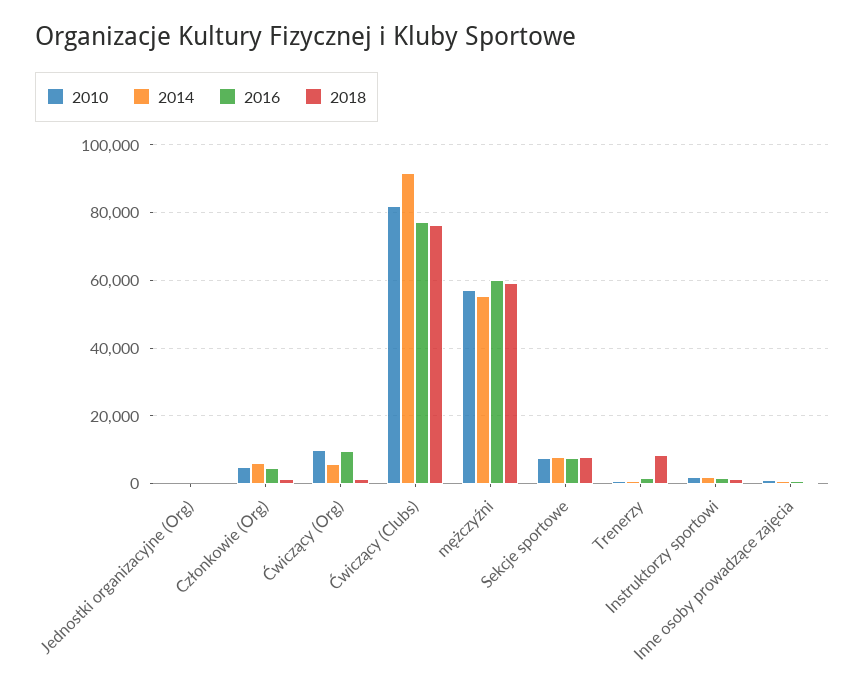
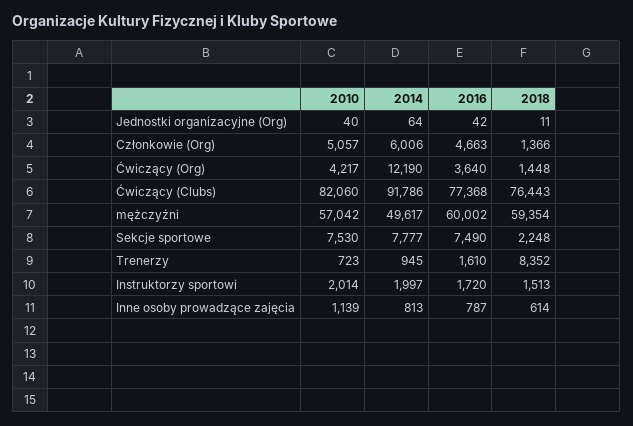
  {
    "2010": {
      "Jednostki organizacyjne (Org)": 40,
      "Członkowie (Org)": 5057,
-     "Ćwiczący (Org)": 10000,
+     "Ćwiczący (Org)": 4217,
      "Ćwiczący (Clubs)": 82060,
      "mężczyźni": 57042,
      "Sekcje sportowe": 7530,
      "Trenerzy": 723,
      "Instruktorzy sportowi": 2014,
      "Inne osoby prowadzące zajęcia": 1139
    },
    "2014": {
      "Jednostki organizacyjne (Org)": 64,
      "Członkowie (Org)": 6006,
-     "Ćwiczący (Org)": 6000,
+     "Ćwiczący (Org)": 12190,
      "Ćwiczący (Clubs)": 91786,
-     "mężczyźni": 56000,
+     "mężczyźni": 49617,
      "Sekcje sportowe": 7777,
      "Trenerzy": 945,
      "Instruktorzy sportowi": 1997,
      "Inne osoby prowadzące zajęcia": 813
    },
    "2016": {
      "Jednostki organizacyjne (Org)": 42,
      "Członkowie (Org)": 4663,
-     "Ćwiczący (Org)": 10000,
+     "Ćwiczący (Org)": 3640,
      "Ćwiczący (Clubs)": 77368,
      "mężczyźni": 60002,
      "Sekcje sportowe": 7490,
      "Trenerzy": 1610,
      "Instruktorzy sportowi": 1720,
      "Inne osoby prowadzące zajęcia": 787
    },
    "2018": {
      "Jednostki organizacyjne (Org)": 11,
      "Członkowie (Org)": 1366,
      "Ćwiczący (Org)": 1448,
      "Ćwiczący (Clubs)": 76443,
      "mężczyźni": 59354,
-     "Sekcje sportowe": 8000,
+     "Sekcje sportowe": 2248,
      "Trenerzy": 8352,
      "Instruktorzy sportowi": 1513,
      "Inne osoby prowadzące zajęcia": 614
    }
  }

